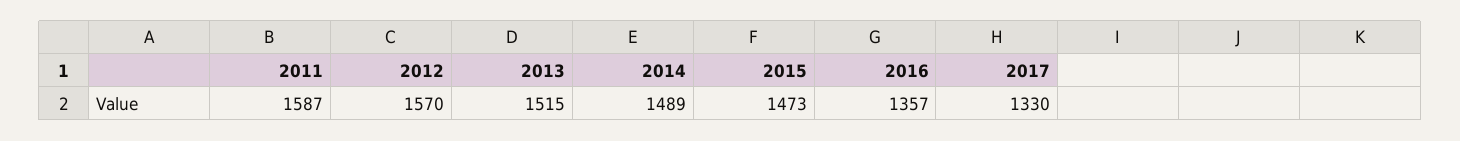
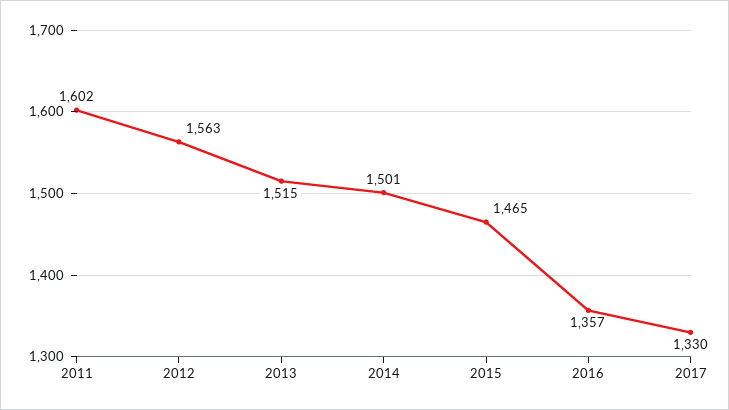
  {
-   "2011": 1587,
+   "2011": 1602,
-   "2012": 1570,
+   "2012": 1563,
    "2013": 1515,
-   "2014": 1489,
+   "2014": 1501,
-   "2015": 1473,
+   "2015": 1465,
    "2016": 1357,
    "2017": 1330
  }

